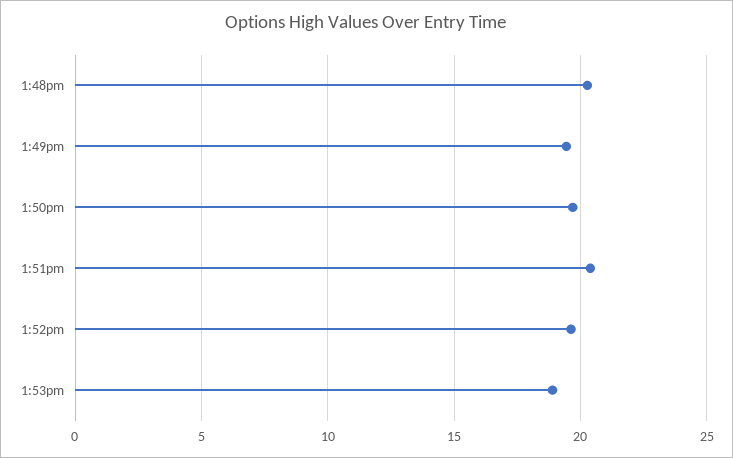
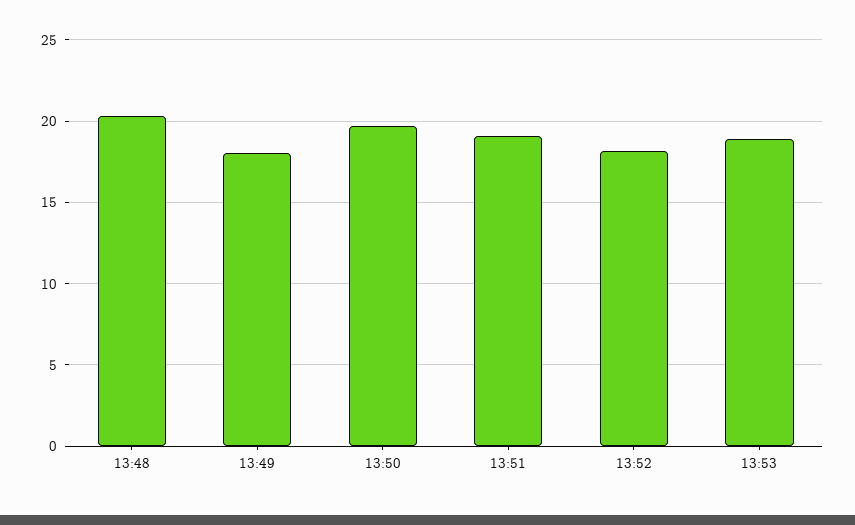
  {
    "1:48pm": 20.5,
-   "1:49pm": 19.5,
+   "1:49pm": 18,
    "1:50pm": 19.5,
-   "1:51pm": 20.5,
+   "1:51pm": 19,
-   "1:52pm": 19.5,
+   "1:52pm": 18,
    "1:53pm": 19
  }

